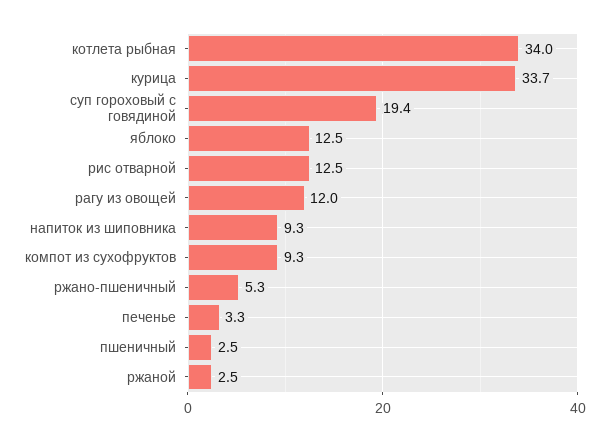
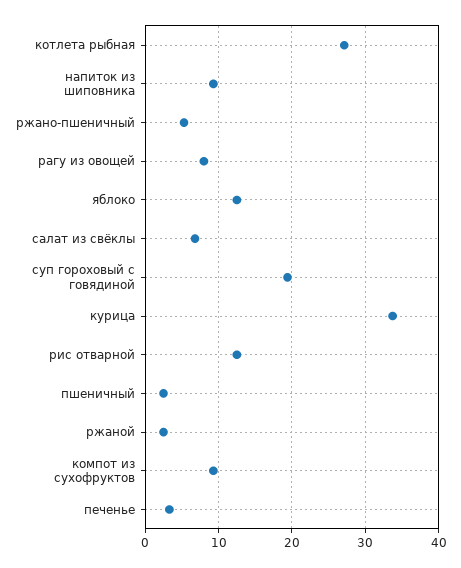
  {
-   "котлета рыбная": 34,
+   "котлета рыбная": 27,
    "курица": 33.7,
    "суп гороховый с говядиной": 19.4,
    "яблоко": 12.5,
    "рис отварной": 12.5,
-   "рагу из овощей": 12,
+   "рагу из овощей": 8,
    "напиток из шиповника": 9.3,
    "компот из сухофруктов": 9.3,
    "ржано-пшеничный": 5.3,
    "печенье": 3.3,
    "пшеничный": 2.5,
-   "ржаной": 2.5
+   "ржаной": 2.5,
+   "салат из свёклы": 7
  }

